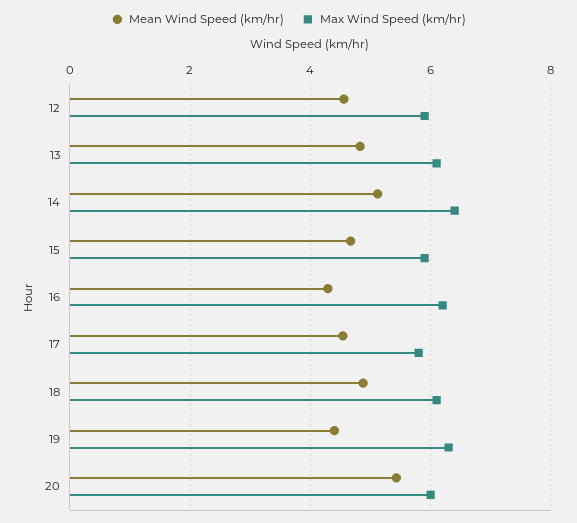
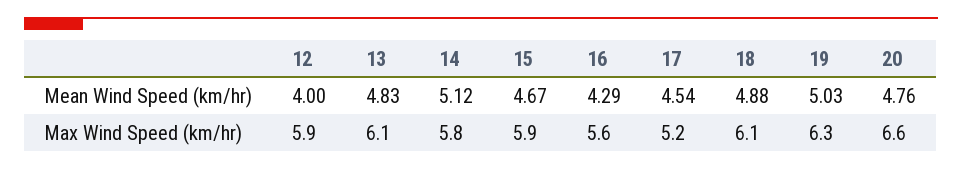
  {
    "Mean Wind Speed (km/hr)": {
-     "12": 4.6,
+     "12": 4,
      "13": 4.83,
      "14": 5.12,
      "15": 4.67,
      "16": 4.29,
      "17": 4.54,
      "18": 4.88,
-     "19": 4.4,
+     "19": 5.03,
-     "20": 5.4
+     "20": 4.76
    },
    "Max Wind Speed (km/hr)": {
      "12": 5.9,
      "13": 6.1,
-     "14": 6.4,
+     "14": 5.8,
      "15": 5.9,
-     "16": 6.2,
+     "16": 5.6,
-     "17": 5.8,
+     "17": 5.2,
      "18": 6.1,
      "19": 6.3,
-     "20": 6
+     "20": 6.6
    }
  }

